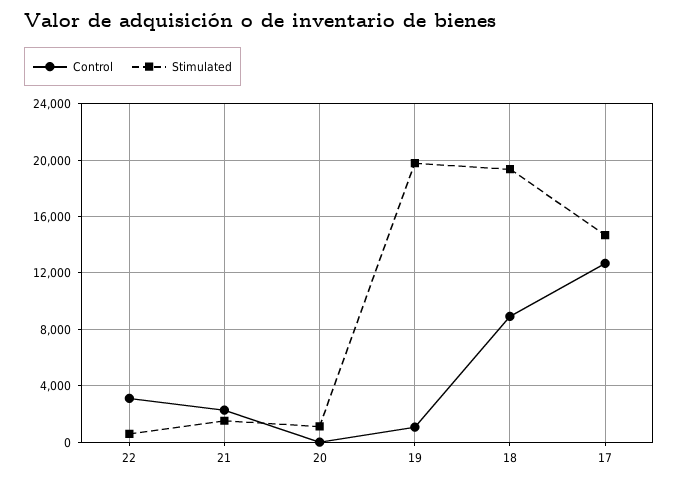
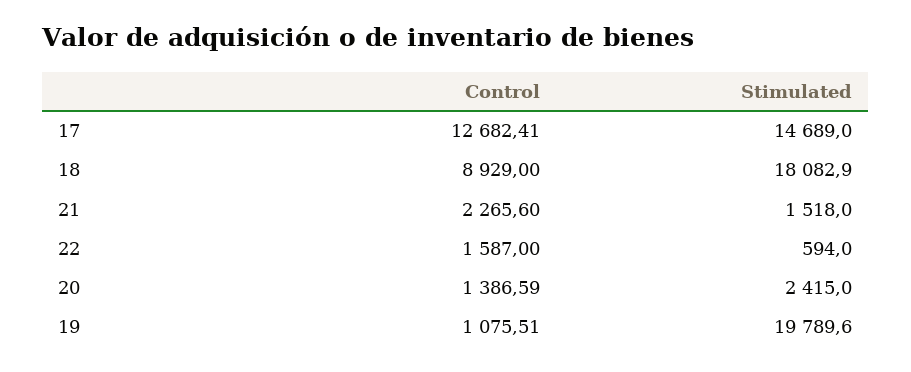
  {
    "Control": {
-     "22": 3000,
+     "22": 1587,
      "21": 2265.6,
-     "20": 0,
+     "20": 1386.59,
      "19": 1075.51,
      "18": 8929,
      "17": 12682.41
    },
    "Stimulated": {
      "22": 594,
      "21": 1518,
-     "20": 1000,
+     "20": 2415,
      "19": 19789.6,
-     "18": 19500,
+     "18": 18082.9,
      "17": 14689
    }
  }

